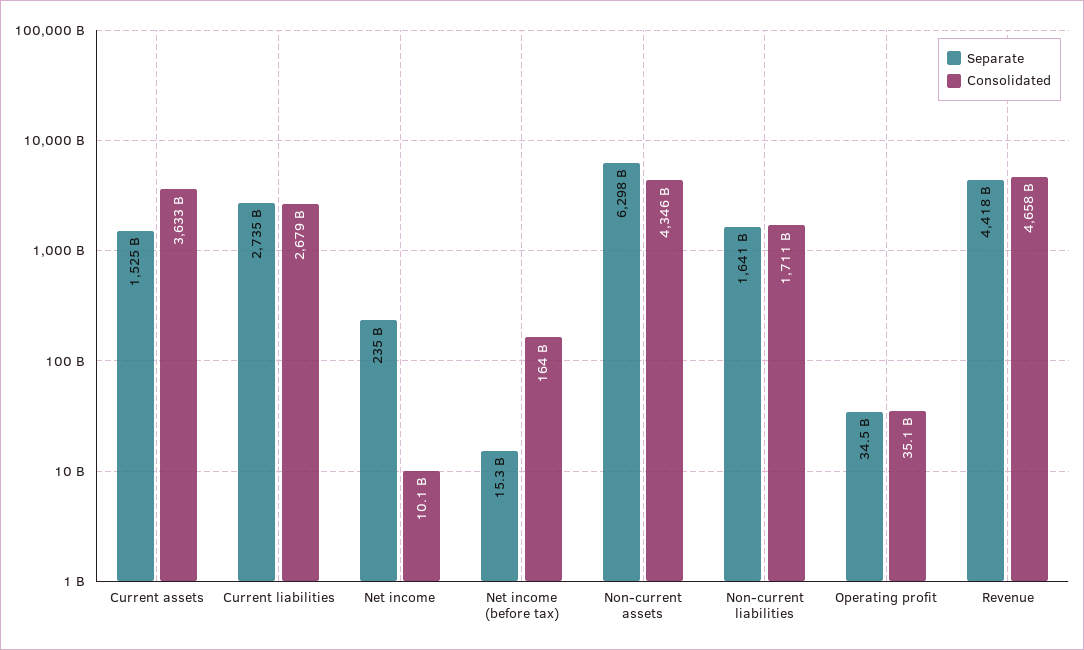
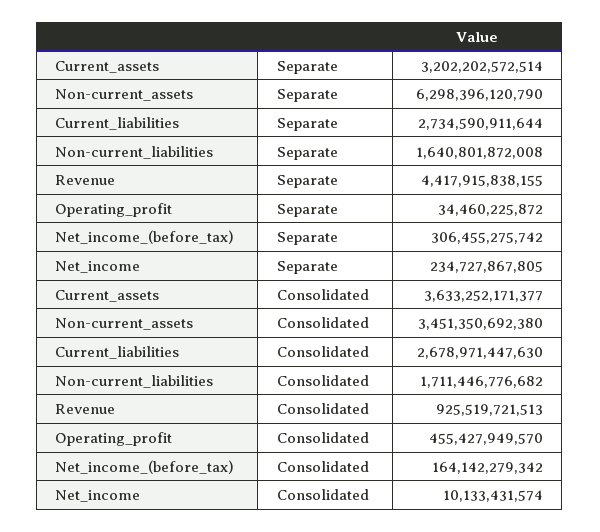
  {
    "Separate": {
-     "Current assets": 1525000000000,
+     "Current assets": 3202202572514,
      "Current liabilities": 2734590911644,
      "Net income": 234727867805,
-     "Net income (before tax)": 15300000000,
+     "Net income (before tax)": 306455275742,
      "Non-current assets": 6298396120790,
      "Non-current liabilities": 1640801872008,
      "Operating profit": 34460225872,
      "Revenue": 4417915838155
    },
    "Consolidated": {
      "Current assets": 3633252171377,
      "Current liabilities": 2678971447630,
      "Net income": 10133431574,
      "Net income (before tax)": 164142279342,
-     "Non-current assets": 4346000000000,
+     "Non-current assets": 3451350692380,
      "Non-current liabilities": 1711446776682,
-     "Operating profit": 35100000000,
+     "Operating profit": 455427949570,
-     "Revenue": 4658000000000
+     "Revenue": 925519721513
    }
  }

